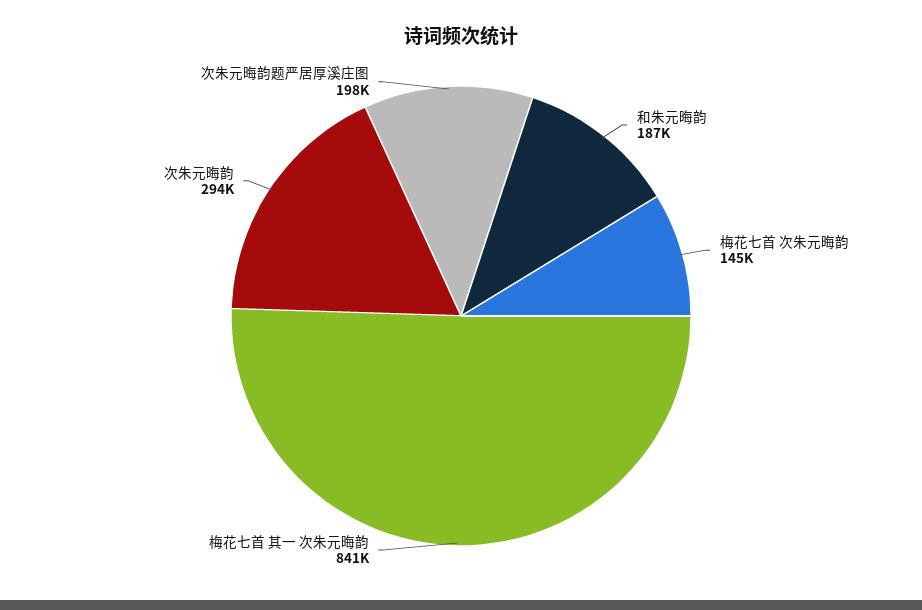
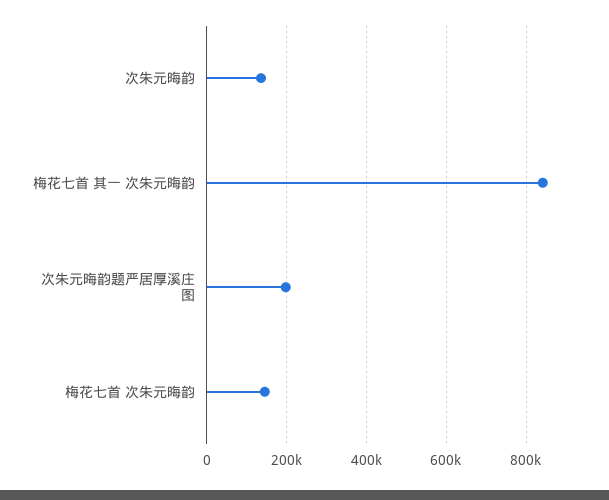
  {
-   "和朱元晦韵": 187000,
    "梅花七首 次朱元晦韵": 145000,
    "梅花七首 其一 次朱元晦韵": 841000,
-   "次朱元晦韵": 294000,
+   "次朱元晦韵": 140000,
    "次朱元晦韵题严居厚溪庄图": 198000
  }

